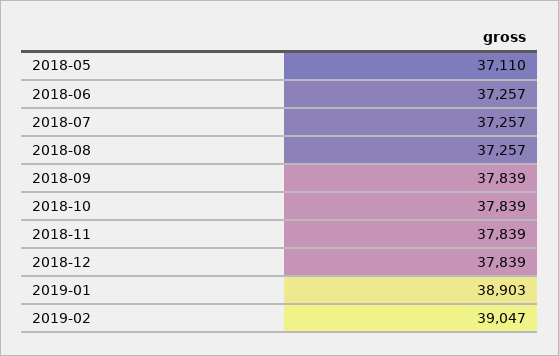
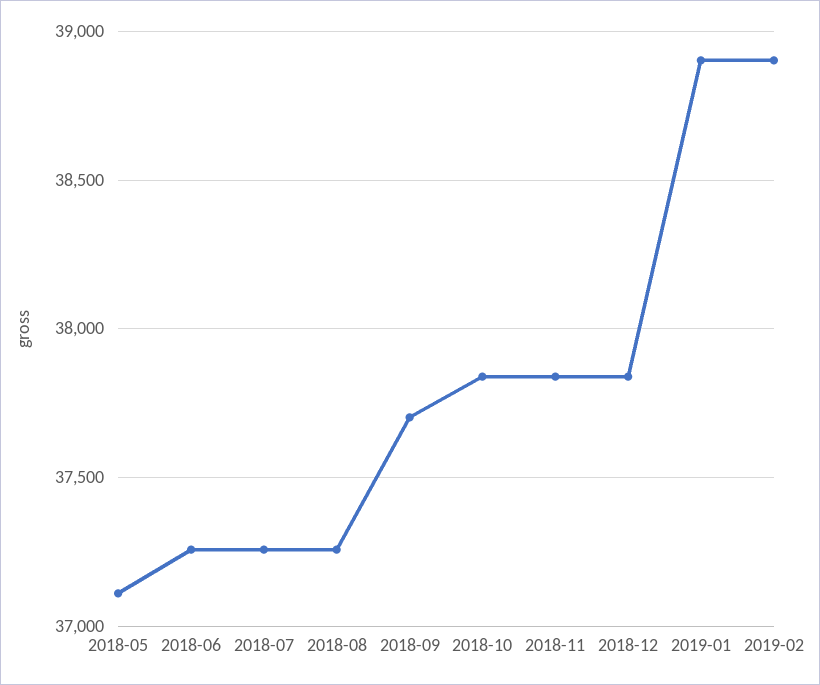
  {
    "2018-05": 37110,
    "2018-06": 37257,
    "2018-07": 37257,
    "2018-08": 37257,
-   "2018-09": 37839,
+   "2018-09": 37700,
    "2018-10": 37839,
    "2018-11": 37839,
    "2018-12": 37839,
    "2019-01": 38903,
-   "2019-02": 39047
+   "2019-02": 38900
  }

